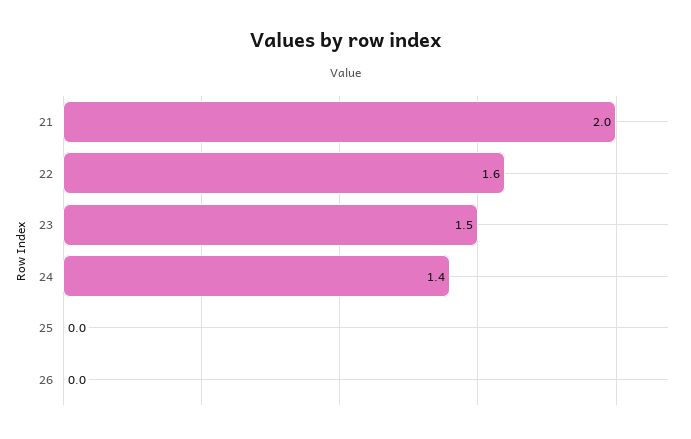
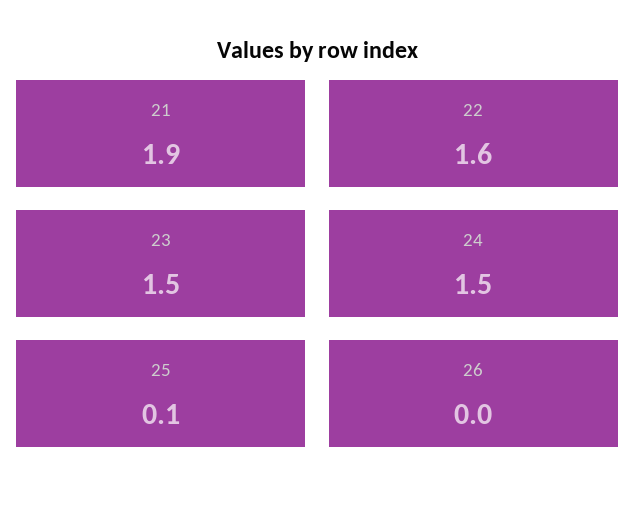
  {
-   "21": 2,
+   "21": 1.9,
    "22": 1.6,
    "23": 1.5,
-   "24": 1.4,
+   "24": 1.5,
-   "25": 0,
+   "25": 0.1,
    "26": 0
  }

